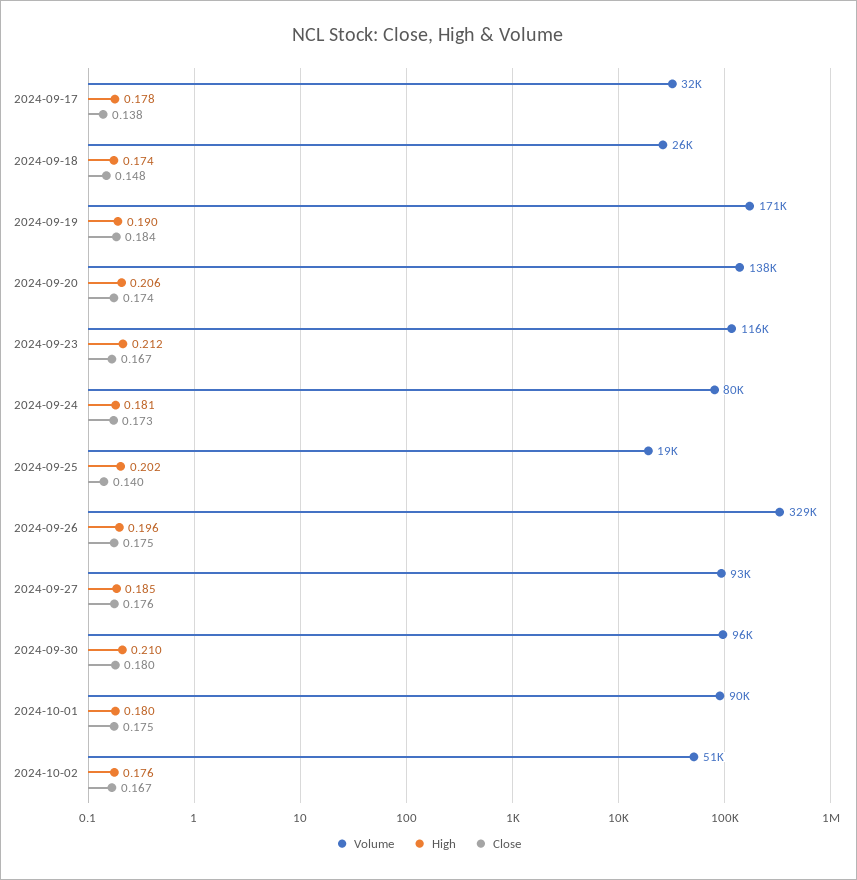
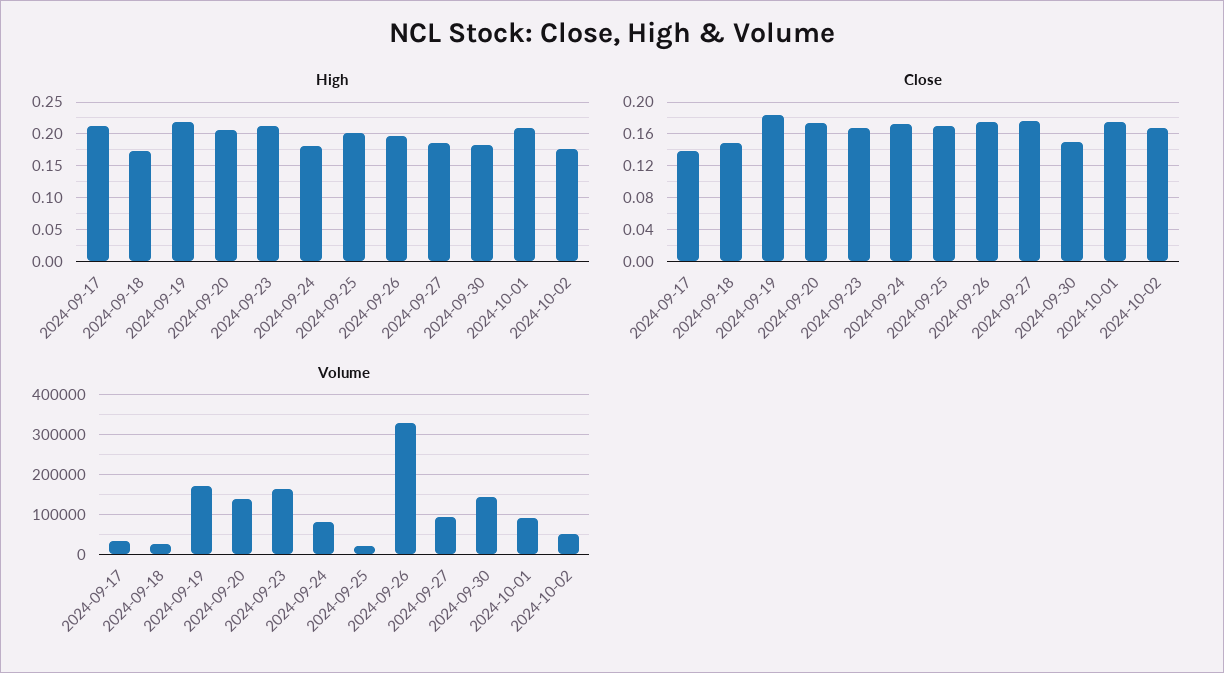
  {
    "Volume": {
      "2024-09-17": 32000,
      "2024-09-18": 26000,
      "2024-09-19": 171000,
      "2024-09-20": 138000,
-     "2024-09-23": 116000,
+     "2024-09-23": 160000,
      "2024-09-24": 80000,
      "2024-09-25": 19000,
      "2024-09-26": 329000,
      "2024-09-27": 93000,
-     "2024-09-30": 96000,
+     "2024-09-30": 140000,
      "2024-10-01": 90000,
      "2024-10-02": 51000
    },
    "High": {
-     "2024-09-17": 0.178,
+     "2024-09-17": 0.21,
      "2024-09-18": 0.174,
-     "2024-09-19": 0.19,
+     "2024-09-19": 0.22,
      "2024-09-20": 0.206,
      "2024-09-23": 0.212,
      "2024-09-24": 0.181,
      "2024-09-25": 0.202,
      "2024-09-26": 0.196,
      "2024-09-27": 0.185,
-     "2024-09-30": 0.21,
+     "2024-09-30": 0.18,
-     "2024-10-01": 0.18,
+     "2024-10-01": 0.21,
      "2024-10-02": 0.176
    },
    "Close": {
      "2024-09-17": 0.138,
      "2024-09-18": 0.148,
      "2024-09-19": 0.184,
      "2024-09-20": 0.174,
      "2024-09-23": 0.167,
      "2024-09-24": 0.173,
-     "2024-09-25": 0.14,
+     "2024-09-25": 0.17,
      "2024-09-26": 0.175,
      "2024-09-27": 0.176,
-     "2024-09-30": 0.18,
+     "2024-09-30": 0.15,
      "2024-10-01": 0.175,
      "2024-10-02": 0.167
    }
  }

